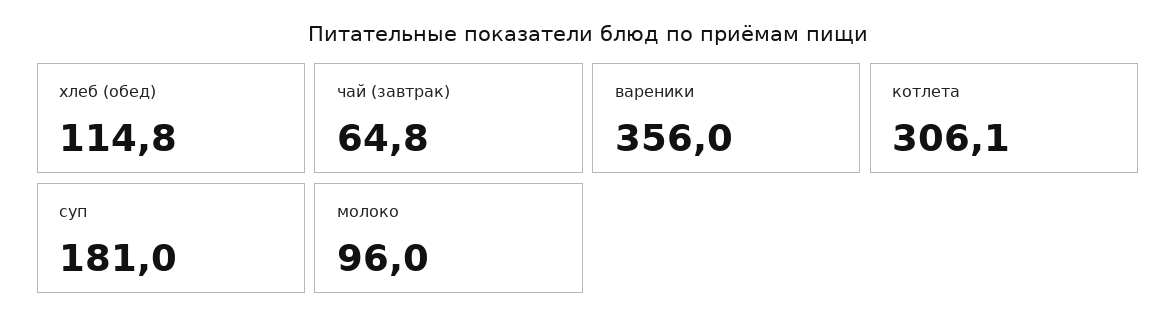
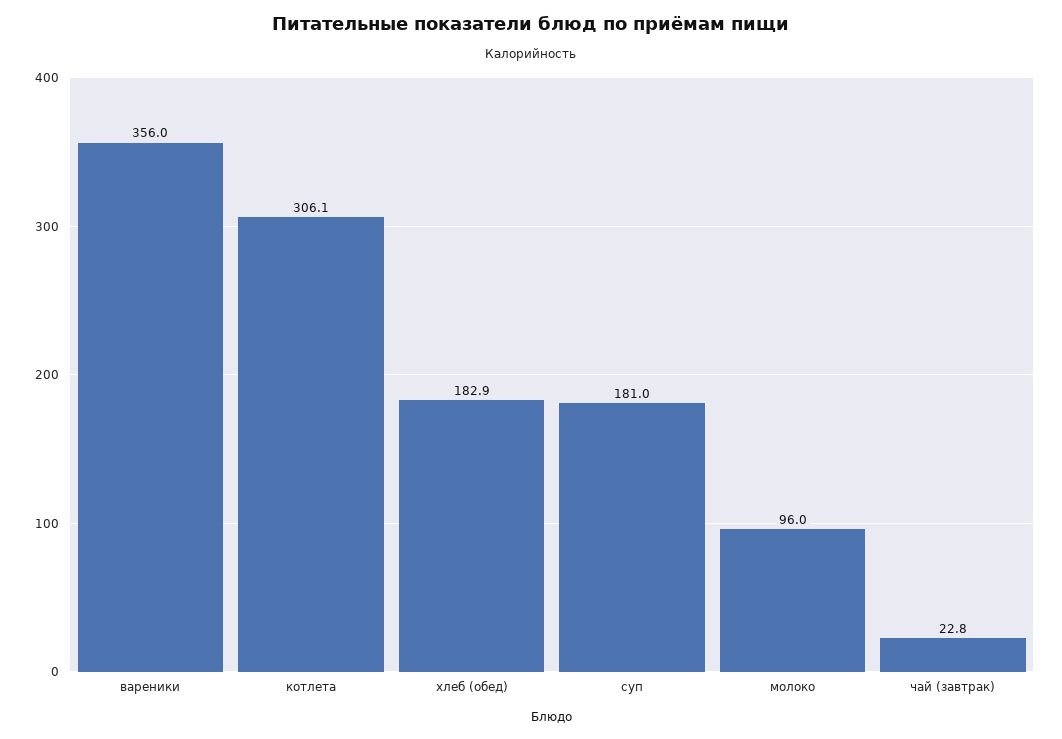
  {
-   "хлеб (обед)": 114.8,
+   "хлеб (обед)": 182.9,
-   "чай (завтрак)": 64.8,
+   "чай (завтрак)": 22.8,
    "вареники": 356,
    "котлета": 306.1,
    "суп": 181,
    "молоко": 96
  }

